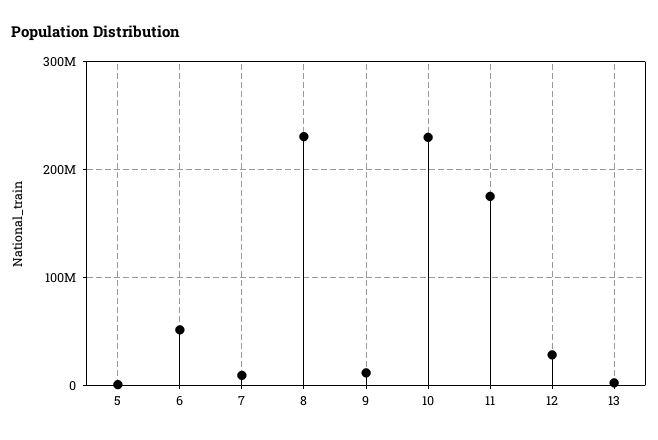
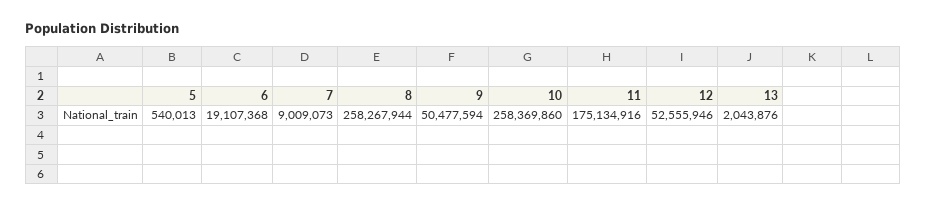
  {
    "5": 540013,
-   "6": 50000000,
+   "6": 19107368,
    "7": 9009073,
-   "8": 230000000,
+   "8": 258267944,
-   "9": 10000000,
+   "9": 50477594,
-   "10": 230000000,
+   "10": 258369860,
    "11": 175134916,
-   "12": 30000000,
+   "12": 52555946,
    "13": 2043876
  }

